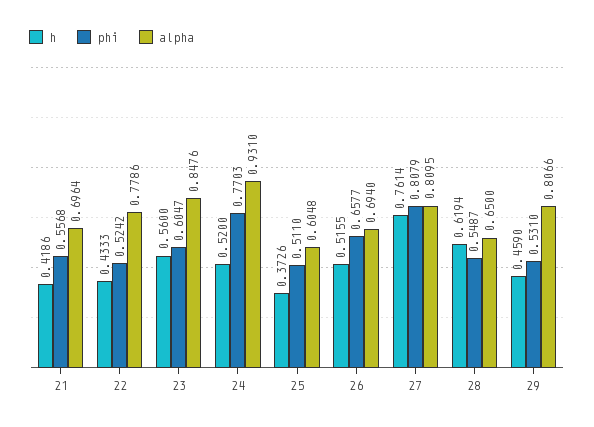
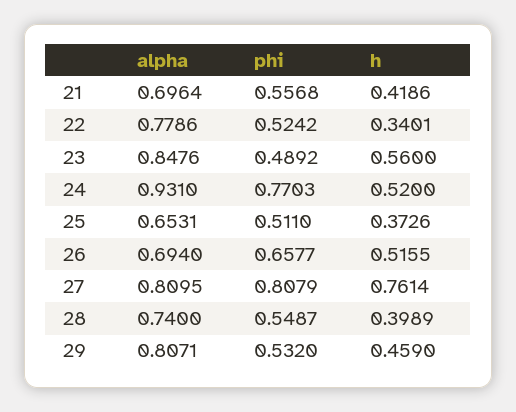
  {
    "h": {
      "21": 0.4186,
-     "22": 0.4333,
+     "22": 0.3401,
      "23": 0.56,
      "24": 0.52,
      "25": 0.3726,
      "26": 0.5155,
      "27": 0.7614,
-     "28": 0.6194,
+     "28": 0.3989,
      "29": 0.459
    },
    "phi": {
      "21": 0.5568,
      "22": 0.5242,
-     "23": 0.6047,
+     "23": 0.4892,
      "24": 0.7703,
      "25": 0.511,
      "26": 0.6577,
      "27": 0.8079,
      "28": 0.5487,
-     "29": 0.531
+     "29": 0.532
    },
    "alpha": {
      "21": 0.6964,
      "22": 0.7786,
      "23": 0.8476,
      "24": 0.931,
-     "25": 0.6048,
+     "25": 0.6531,
      "26": 0.694,
      "27": 0.8095,
-     "28": 0.65,
+     "28": 0.74,
-     "29": 0.8066
+     "29": 0.8071
    }
  }

